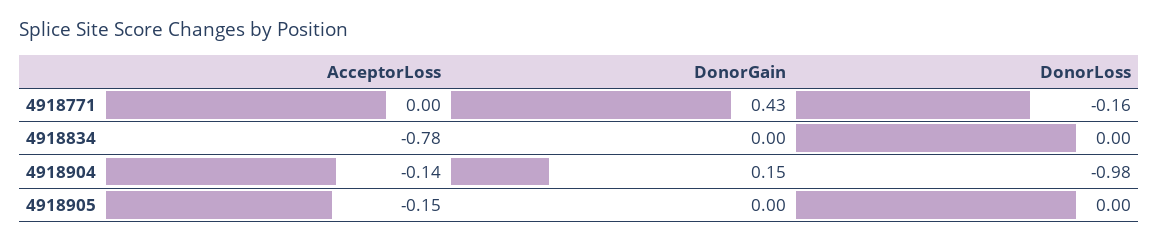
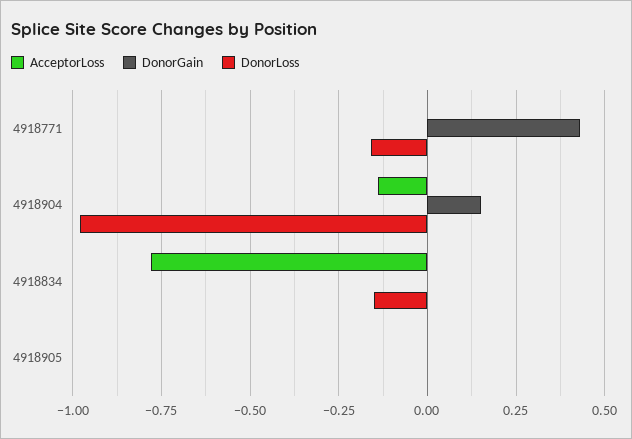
  {
    "AcceptorLoss": {
      "4918771": 0,
      "4918834": -0.78,
      "4918904": -0.14,
-     "4918905": -0.15
+     "4918905": 0
    },
    "DonorGain": {
      "4918771": 0.43,
      "4918834": 0,
      "4918904": 0.15,
      "4918905": 0
    },
    "DonorLoss": {
      "4918771": -0.16,
-     "4918834": 0,
+     "4918834": -0.15,
      "4918904": -0.98,
      "4918905": 0
    }
  }

